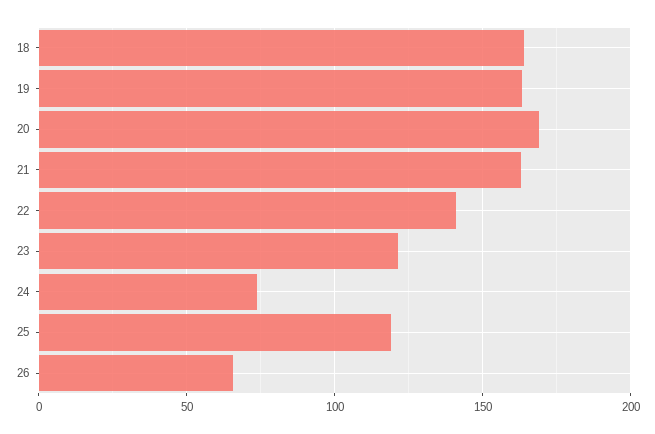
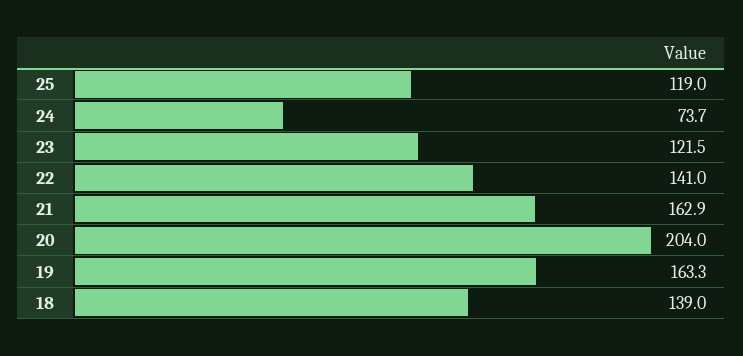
  {
-   "18": 165,
+   "18": 139,
    "19": 163.3,
-   "20": 170,
+   "20": 204,
    "21": 162.9,
    "22": 141,
    "23": 121.5,
    "24": 73.7,
-   "25": 119,
+   "25": 119
-   "26": 65
  }

